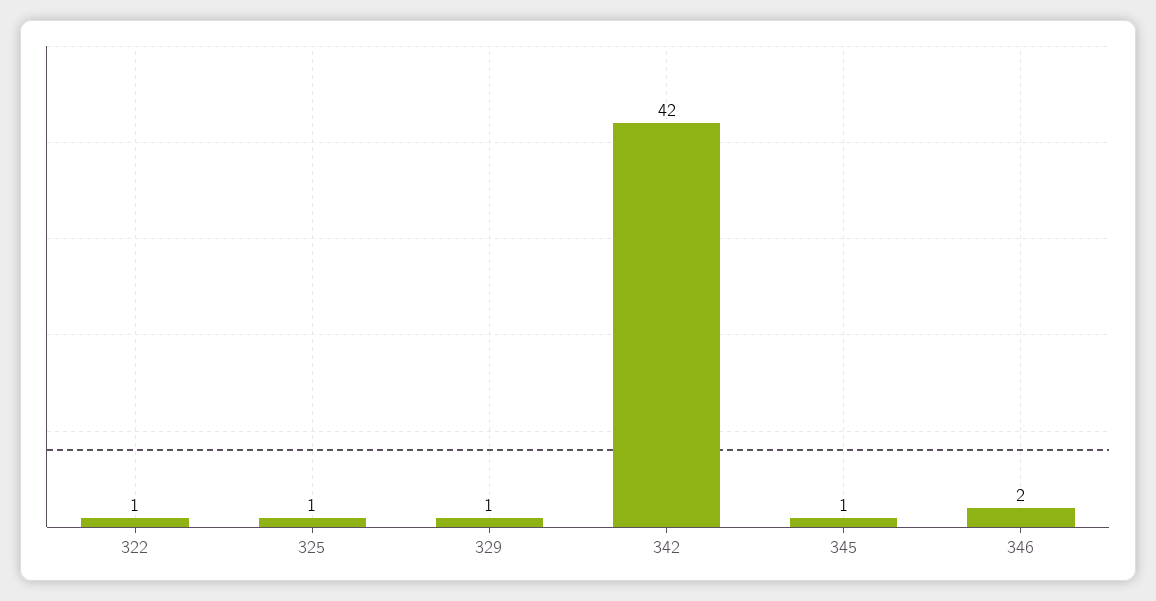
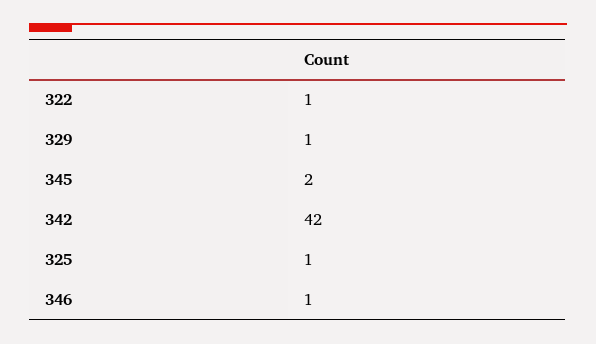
  {
    "322": 1,
    "325": 1,
    "329": 1,
    "342": 42,
-   "345": 1,
+   "345": 2,
-   "346": 2
+   "346": 1
  }

